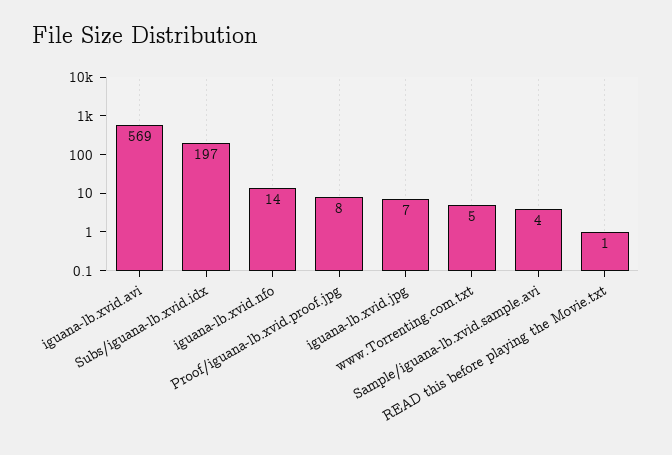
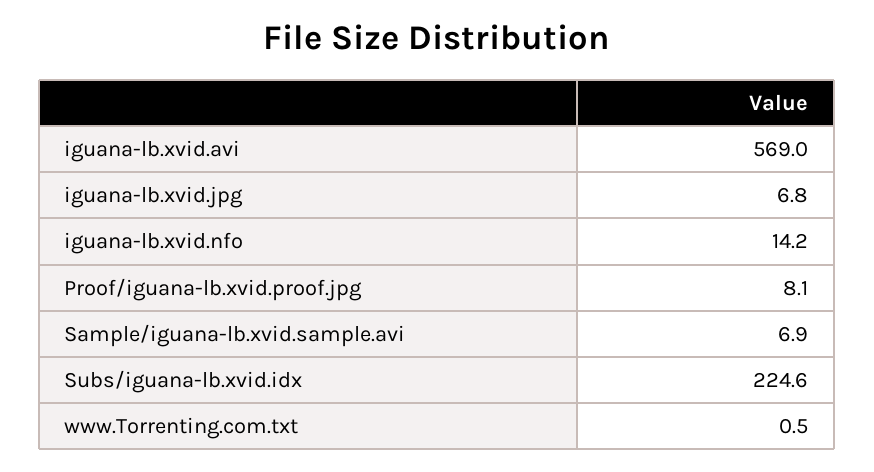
  {
    "iguana-lb.xvid.avi": 569,
-   "Subs/iguana-lb.xvid.idx": 197,
+   "Subs/iguana-lb.xvid.idx": 224.6,
    "iguana-lb.xvid.nfo": 14.2,
    "Proof/iguana-lb.xvid.proof.jpg": 8.1,
    "iguana-lb.xvid.jpg": 6.8,
-   "www.Torrenting.com.txt": 5,
+   "www.Torrenting.com.txt": 0.5,
-   "Sample/iguana-lb.xvid.sample.avi": 4,
+   "Sample/iguana-lb.xvid.sample.avi": 6.9
-   "READ this before playing the Movie.txt": 1
  }

